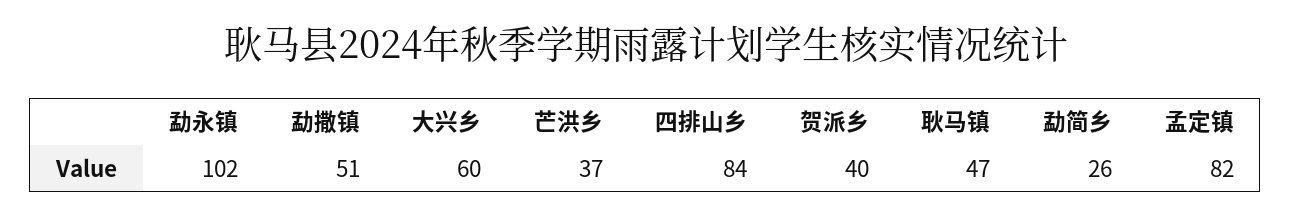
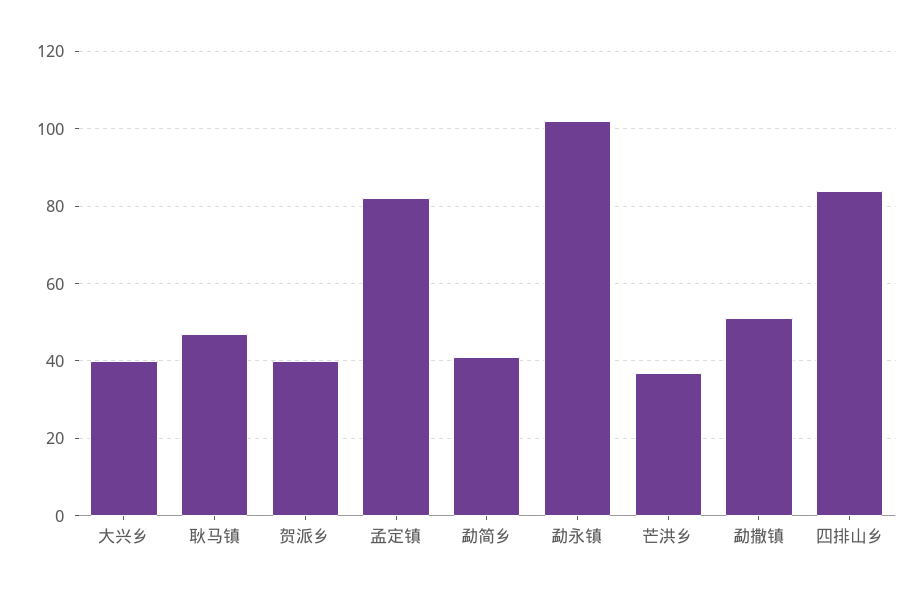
  {
    "勐永镇": 102,
    "勐撒镇": 51,
-   "大兴乡": 60,
+   "大兴乡": 40,
    "芒洪乡": 37,
    "四排山乡": 84,
    "贺派乡": 40,
    "耿马镇": 47,
-   "勐简乡": 26,
+   "勐简乡": 40,
    "孟定镇": 82
  }

